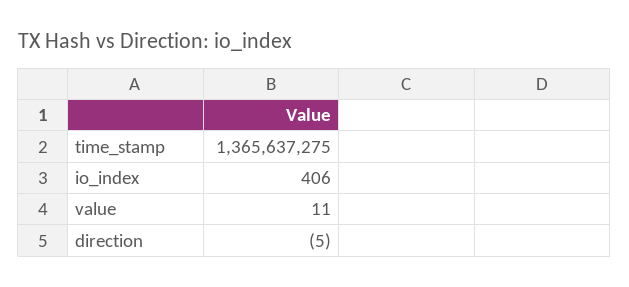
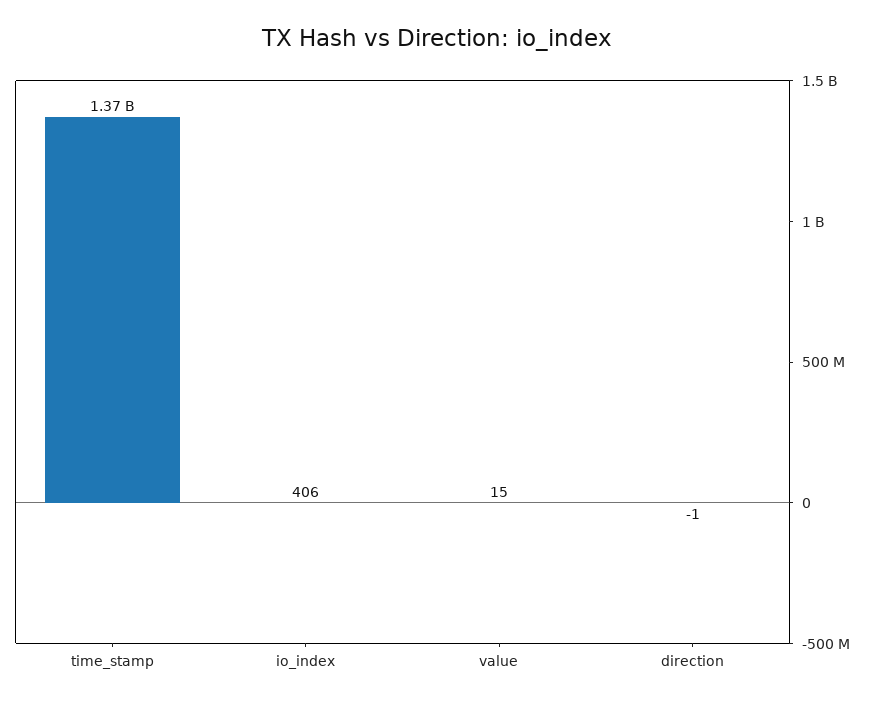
  {
    "time_stamp": 1365637275,
    "io_index": 406,
-   "value": 11,
+   "value": 15,
-   "direction": -5
+   "direction": -1
  }

